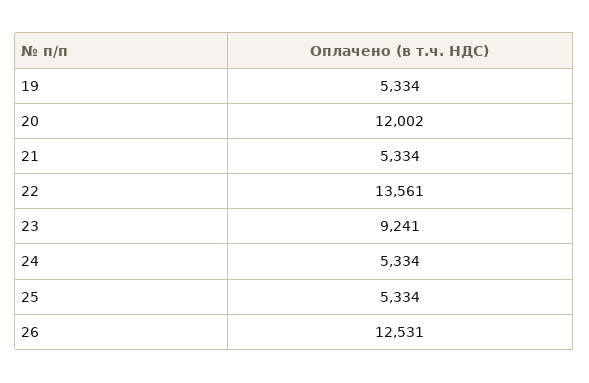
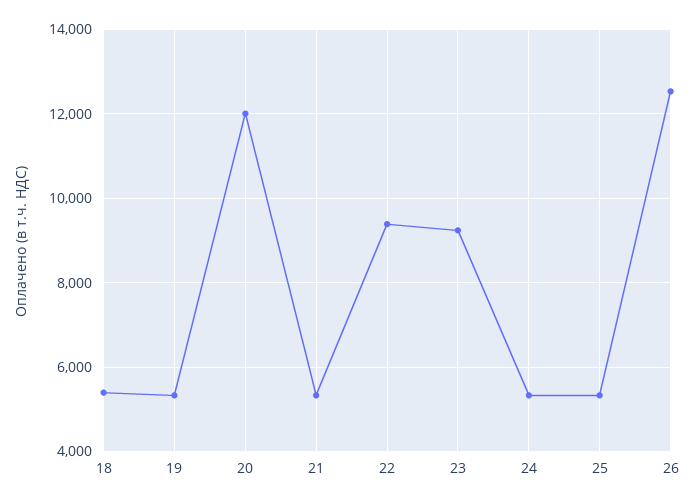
  {
    "19": 5334,
    "20": 12002,
    "21": 5334,
-   "22": 13561,
+   "22": 9400,
    "23": 9241,
    "24": 5334,
    "25": 5334,
-   "26": 12531
+   "26": 12531,
+   "18": 5400
  }

